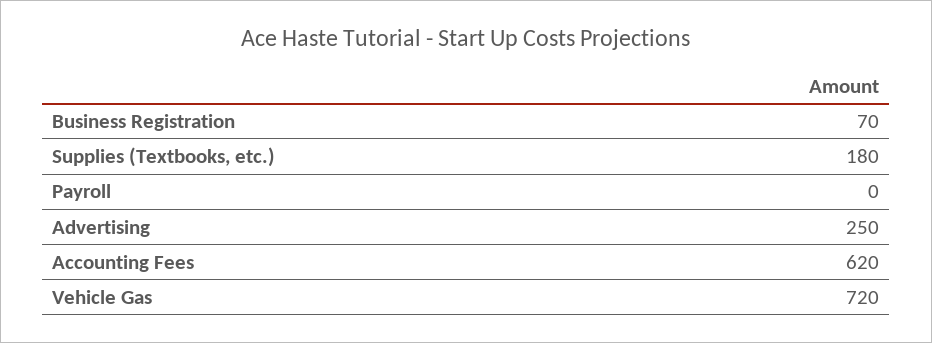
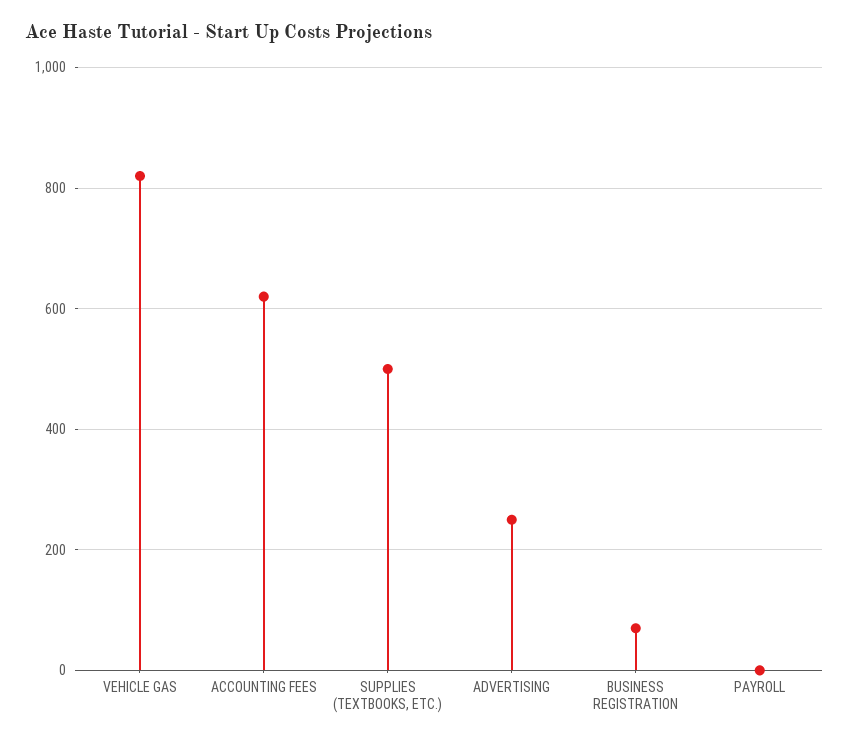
  {
    "Business Registration": 70,
-   "Supplies (Textbooks, etc.)": 180,
+   "Supplies (Textbooks, etc.)": 500,
    "Payroll": 0,
    "Advertising": 250,
    "Accounting Fees": 620,
-   "Vehicle Gas": 720
+   "Vehicle Gas": 820
  }

